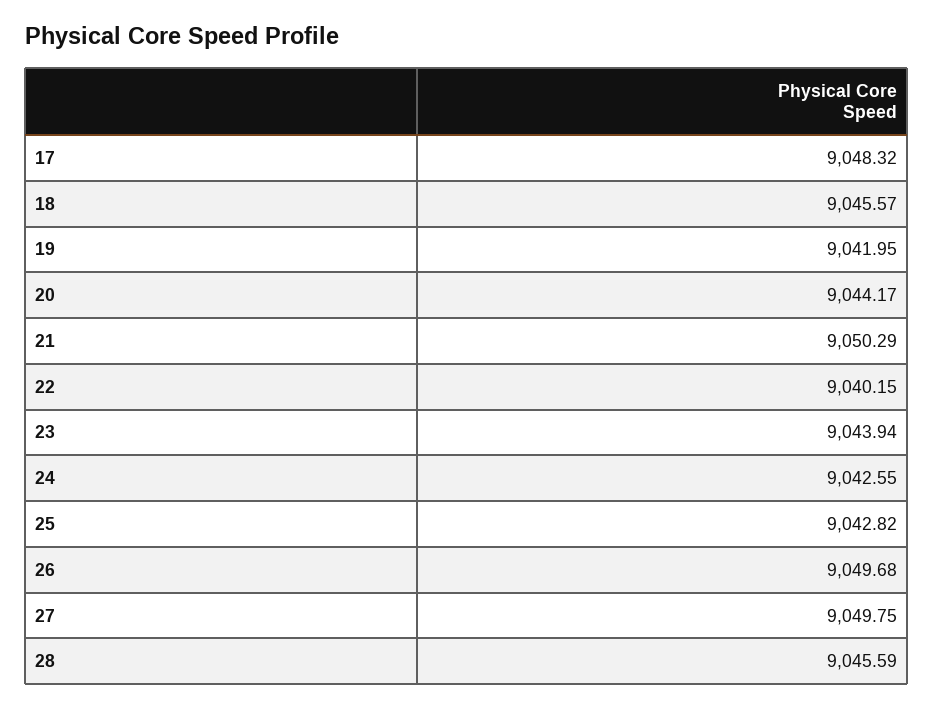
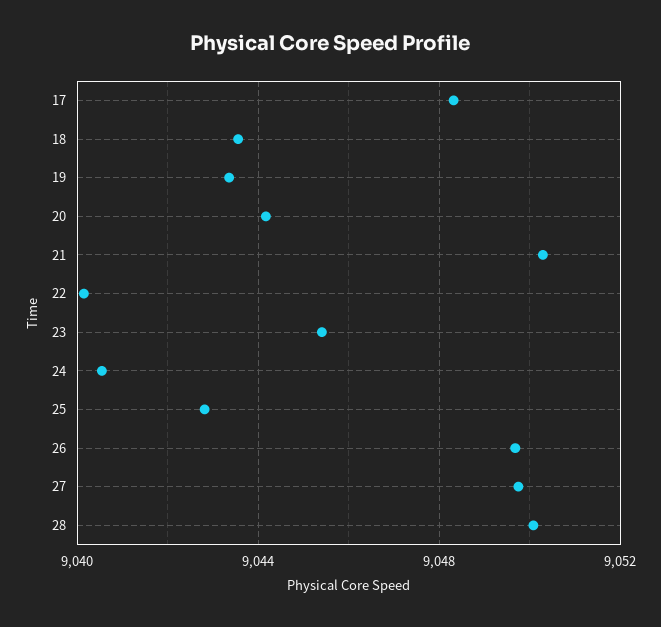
  {
    "17": 9048.32,
-   "18": 9045.57,
+   "18": 9043.5,
-   "19": 9041.95,
+   "19": 9043.5,
    "20": 9044.17,
    "21": 9050.29,
    "22": 9040.15,
-   "23": 9043.94,
+   "23": 9045.5,
-   "24": 9042.55,
+   "24": 9040.5,
    "25": 9042.82,
    "26": 9049.68,
    "27": 9049.75,
-   "28": 9045.59
+   "28": 9050
  }

